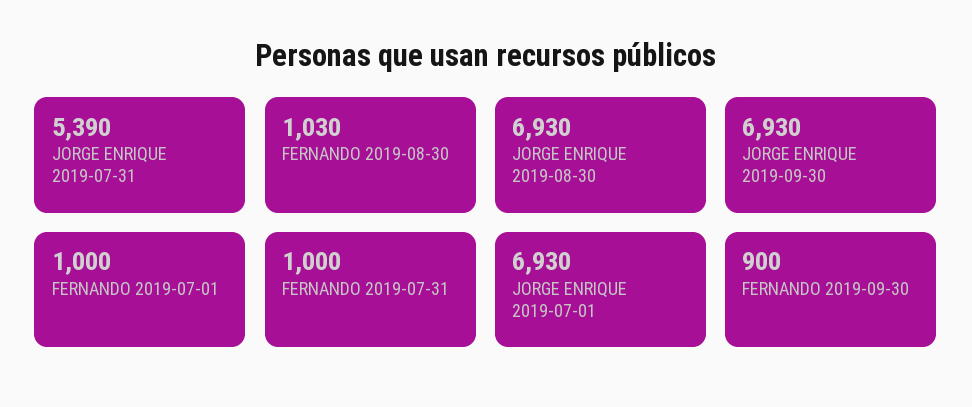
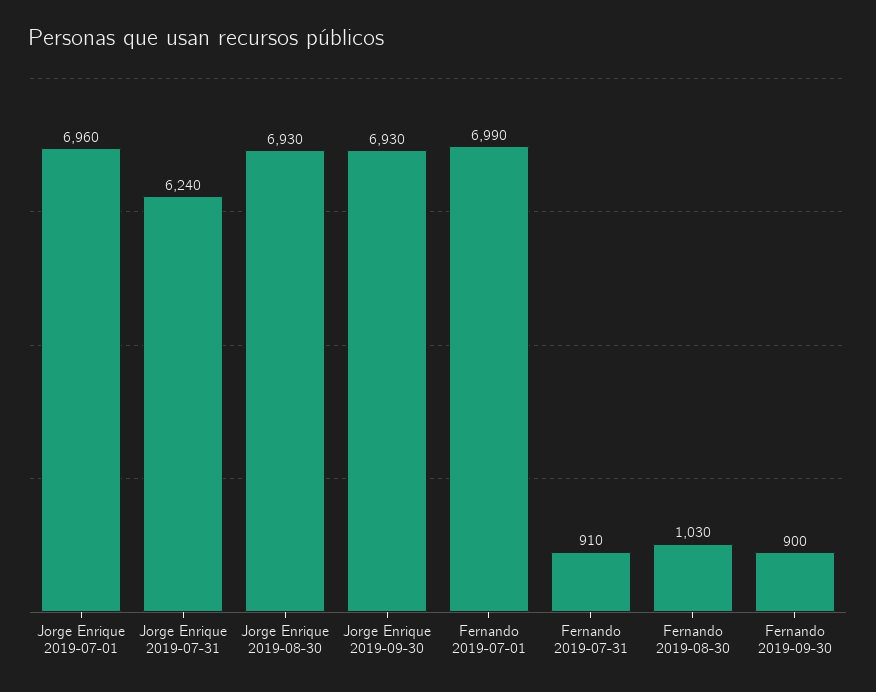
  {
-   "JORGE ENRIQUE 2019-07-31": 5390,
+   "JORGE ENRIQUE 2019-07-31": 6240,
    "FERNANDO 2019-08-30": 1030,
    "JORGE ENRIQUE 2019-08-30": 6930,
    "JORGE ENRIQUE 2019-09-30": 6930,
-   "FERNANDO 2019-07-01": 1000,
+   "FERNANDO 2019-07-01": 6990,
-   "FERNANDO 2019-07-31": 1000,
+   "FERNANDO 2019-07-31": 910,
-   "JORGE ENRIQUE 2019-07-01": 6930,
+   "JORGE ENRIQUE 2019-07-01": 6960,
    "FERNANDO 2019-09-30": 900
  }

